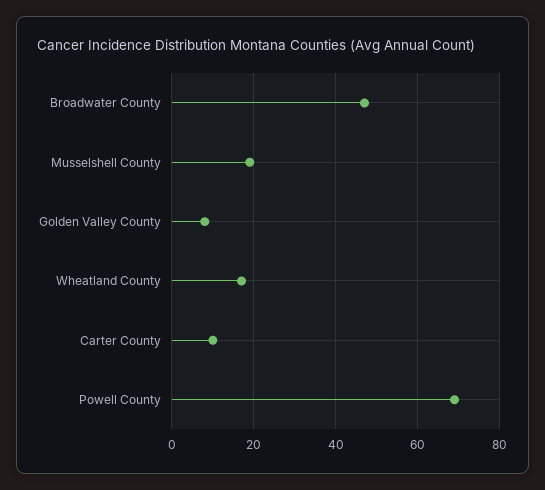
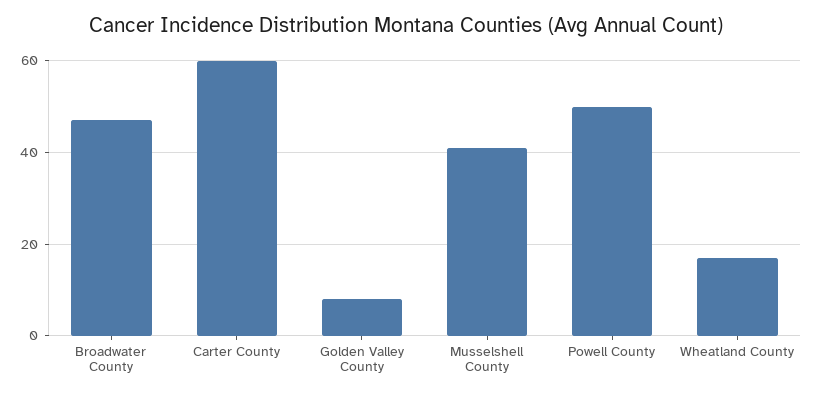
  {
    "Broadwater County": 45,
-   "Musselshell County": 20,
+   "Musselshell County": 40,
    "Golden Valley County": 10,
    "Wheatland County": 15,
-   "Carter County": 10,
+   "Carter County": 60,
-   "Powell County": 70
+   "Powell County": 50
  }

